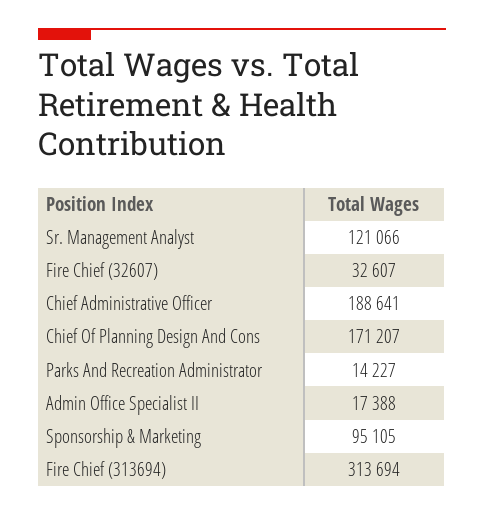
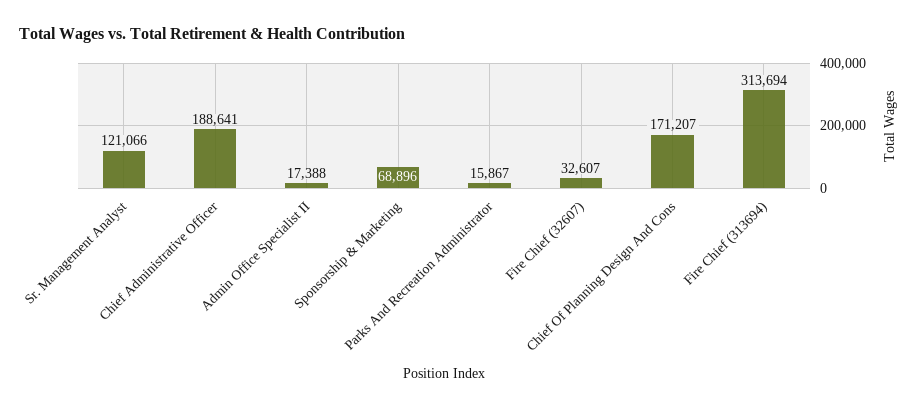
  {
    "Sr. Management Analyst": 121066,
    "Fire Chief (32607)": 32607,
    "Chief Administrative Officer": 188641,
    "Chief Of Planning Design And Cons": 171207,
-   "Parks And Recreation Administrator": 14227,
+   "Parks And Recreation Administrator": 15867,
    "Admin Office Specialist II": 17388,
-   "Sponsorship & Marketing": 95105,
+   "Sponsorship & Marketing": 68896,
    "Fire Chief (313694)": 313694
  }

